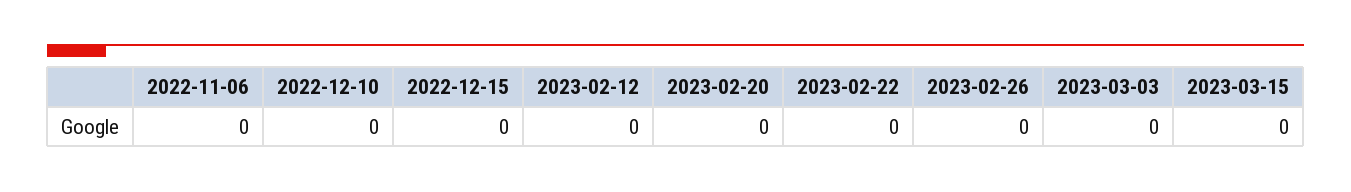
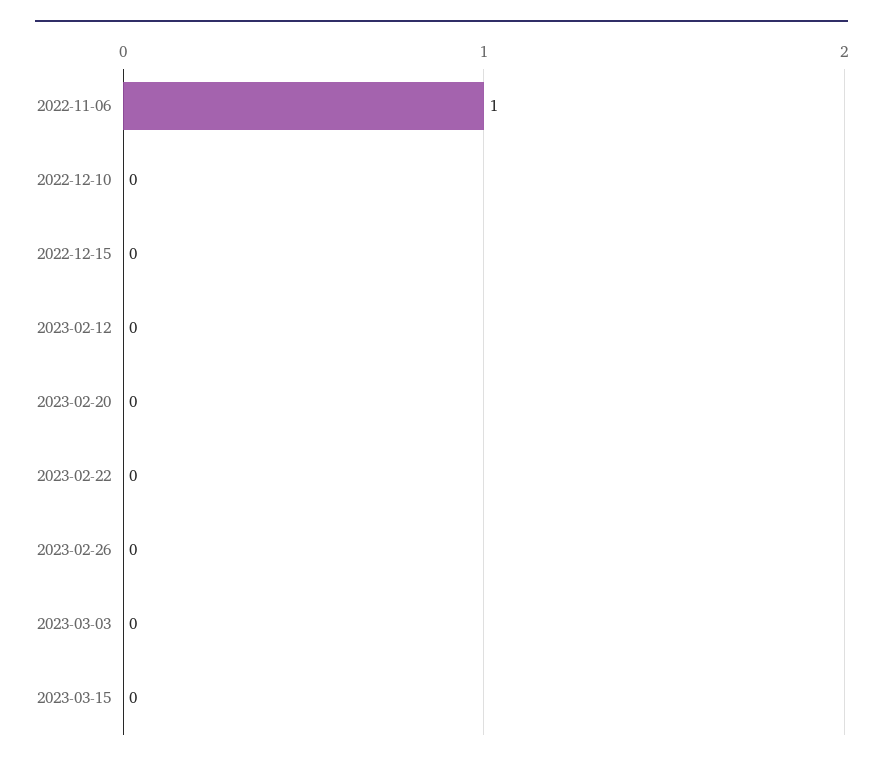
  {
-   "2022-11-06": 0,
+   "2022-11-06": 1,
    "2022-12-10": 0,
    "2022-12-15": 0,
    "2023-02-12": 0,
    "2023-02-20": 0,
    "2023-02-22": 0,
    "2023-02-26": 0,
    "2023-03-03": 0,
    "2023-03-15": 0
  }

